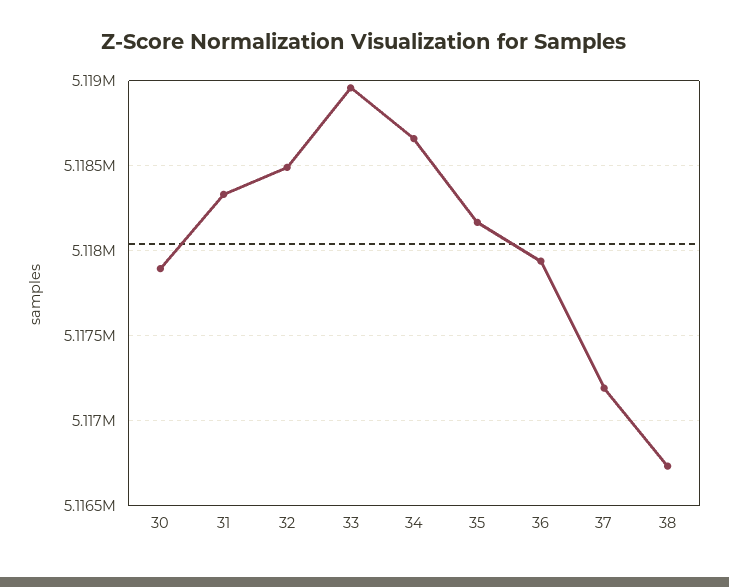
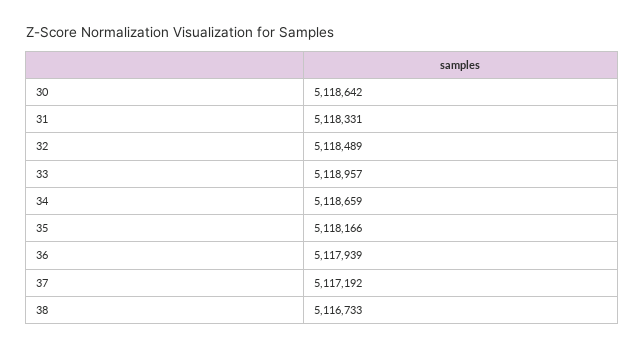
  {
-   "30": 5117900,
+   "30": 5118642,
    "31": 5118331,
    "32": 5118489,
    "33": 5118957,
    "34": 5118659,
    "35": 5118166,
    "36": 5117939,
    "37": 5117192,
    "38": 5116733
  }

